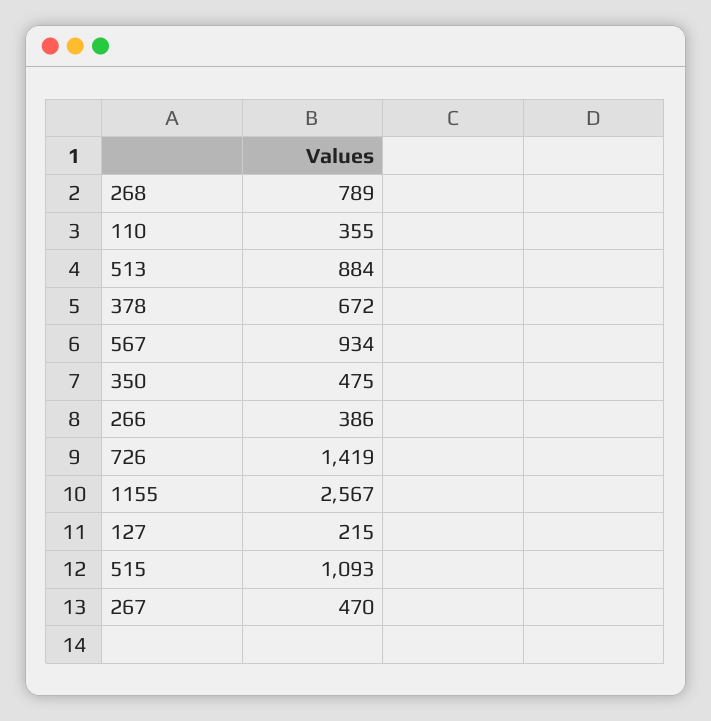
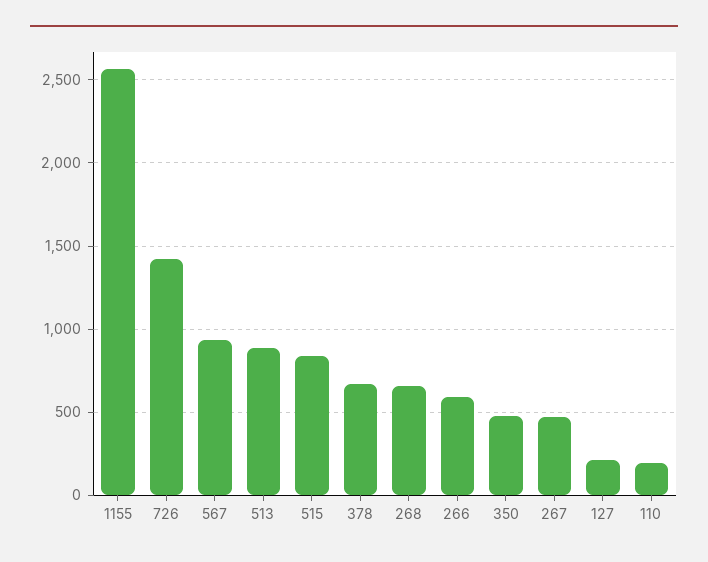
  {
-   "268": 789,
+   "268": 650,
-   "110": 355,
+   "110": 200,
    "513": 884,
    "378": 672,
    "567": 934,
    "350": 475,
-   "266": 386,
+   "266": 600,
    "726": 1419,
    "1155": 2567,
    "127": 215,
-   "515": 1093,
+   "515": 850,
    "267": 470
  }

